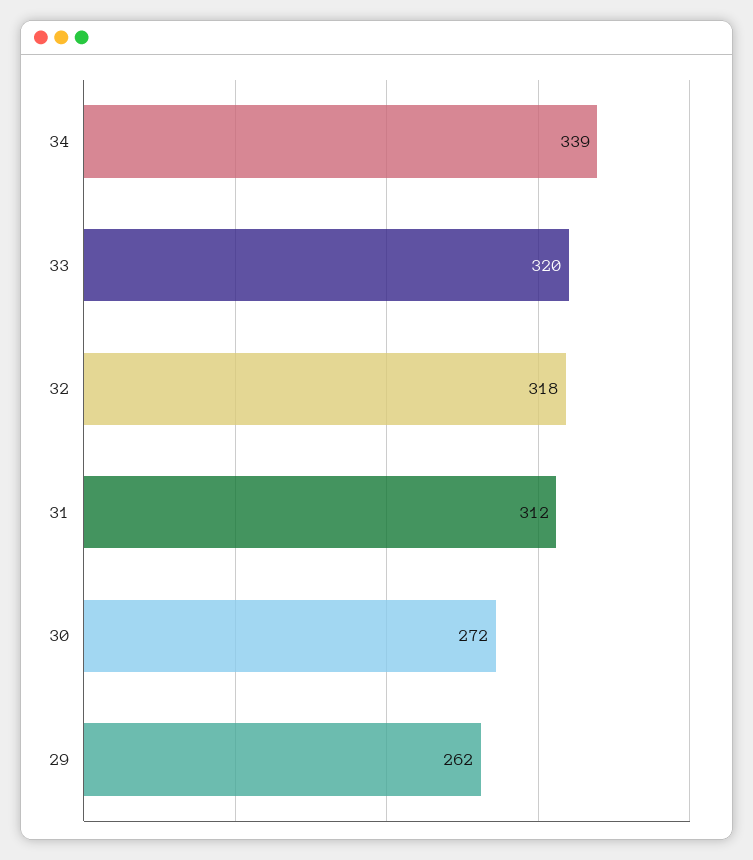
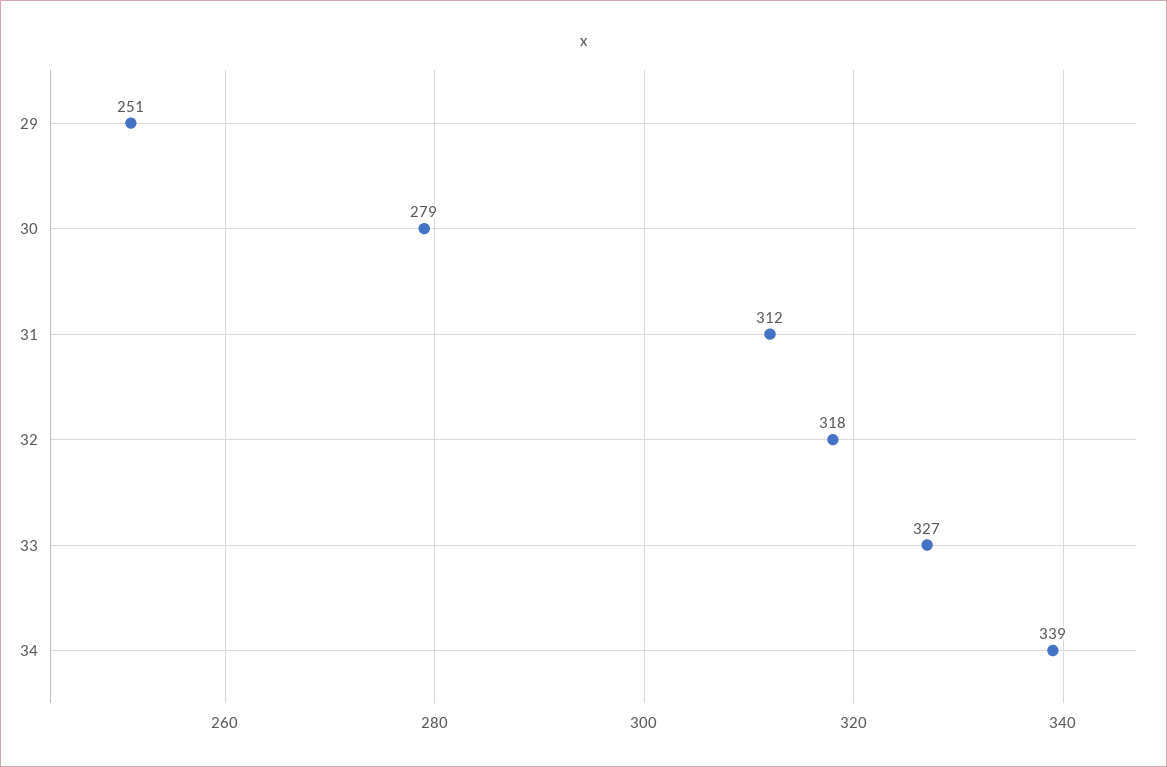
  {
    "34": 339,
-   "33": 320,
+   "33": 327,
    "32": 318,
    "31": 312,
-   "30": 272,
+   "30": 279,
-   "29": 262
+   "29": 251
  }

